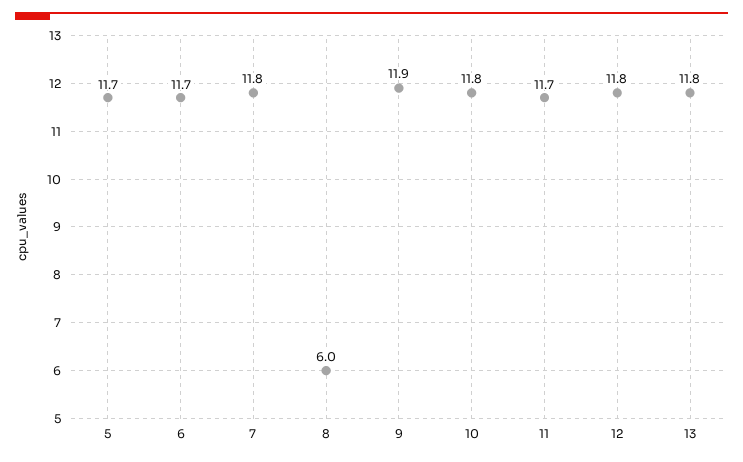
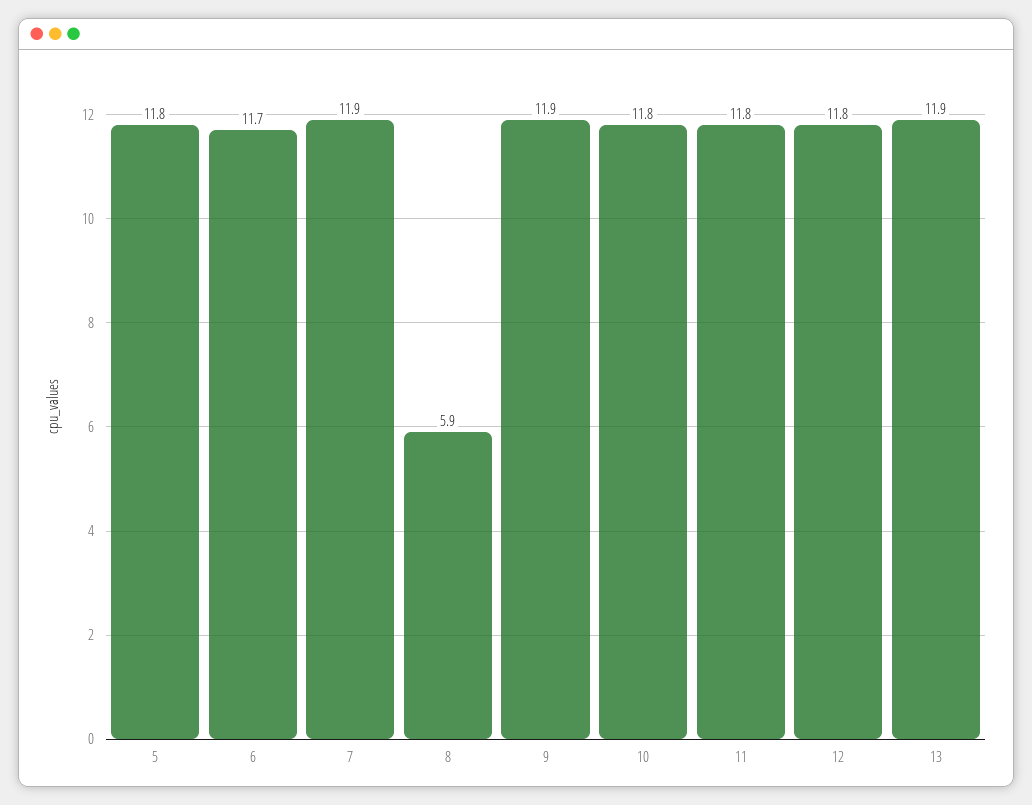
  {
-   "5": 11.7,
+   "5": 11.8,
    "6": 11.7,
-   "7": 11.8,
+   "7": 11.9,
-   "8": 6,
+   "8": 5.9,
    "9": 11.9,
    "10": 11.8,
-   "11": 11.7,
+   "11": 11.8,
    "12": 11.8,
-   "13": 11.8
+   "13": 11.9
  }

